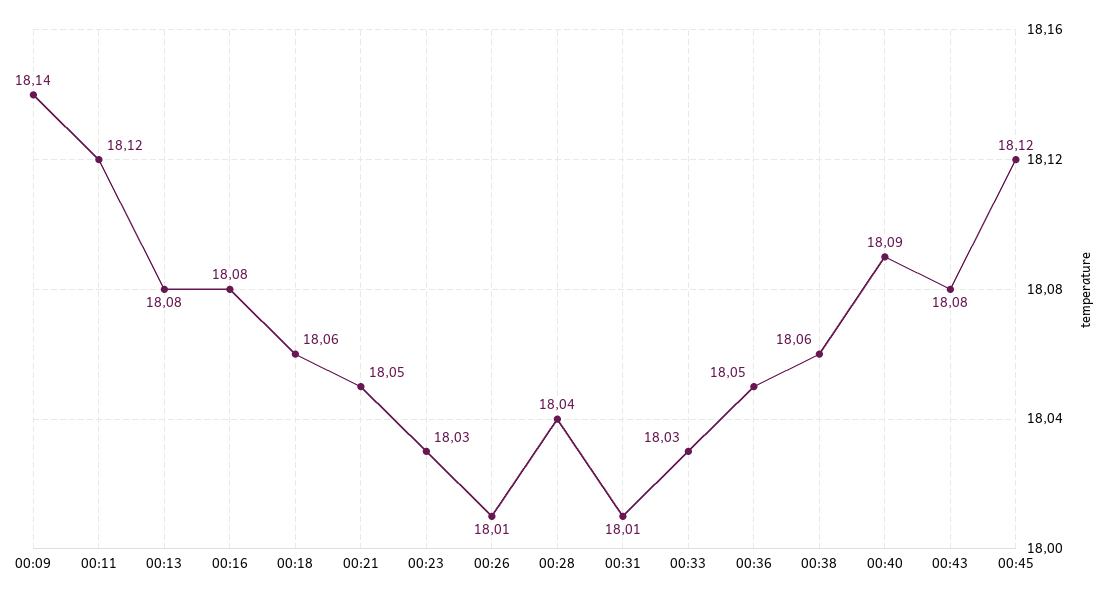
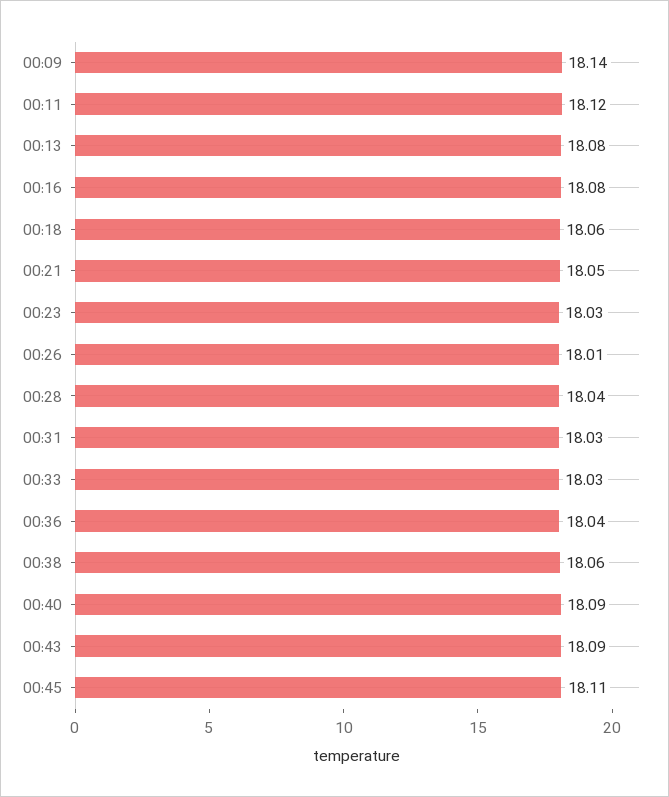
  {
    "00:09": 18.14,
    "00:11": 18.12,
    "00:13": 18.08,
    "00:16": 18.08,
    "00:18": 18.06,
    "00:21": 18.05,
    "00:23": 18.03,
    "00:26": 18.01,
    "00:28": 18.04,
-   "00:31": 18.01,
+   "00:31": 18.03,
    "00:33": 18.03,
-   "00:36": 18.05,
+   "00:36": 18.04,
    "00:38": 18.06,
    "00:40": 18.09,
-   "00:43": 18.08,
+   "00:43": 18.09,
-   "00:45": 18.12
+   "00:45": 18.11
  }

